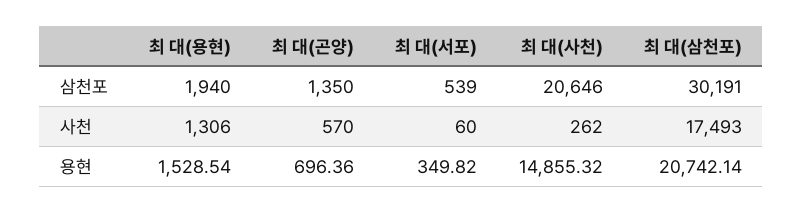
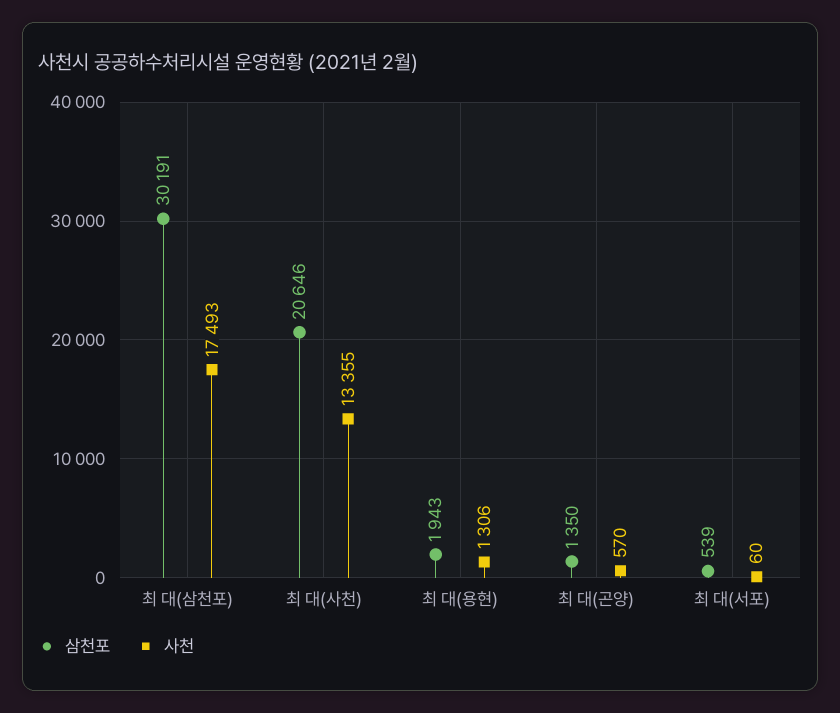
  {
    "삼천포": {
-     "최 대(용현)": 1940,
+     "최 대(용현)": 1943,
      "최 대(곤양)": 1350,
      "최 대(서포)": 539,
      "최 대(사천)": 20646,
      "최 대(삼천포)": 30191
    },
    "사천": {
      "최 대(용현)": 1306,
      "최 대(곤양)": 570,
      "최 대(서포)": 60,
-     "최 대(사천)": 262,
+     "최 대(사천)": 13355,
      "최 대(삼천포)": 17493
-   },
+   }
-   "용현": {
-     "최 대(용현)": 1528.54,
-     "최 대(곤양)": 696.36,
-     "최 대(서포)": 349.82,
-     "최 대(사천)": 14855.32,
-     "최 대(삼천포)": 20742.14
-   }
  }

